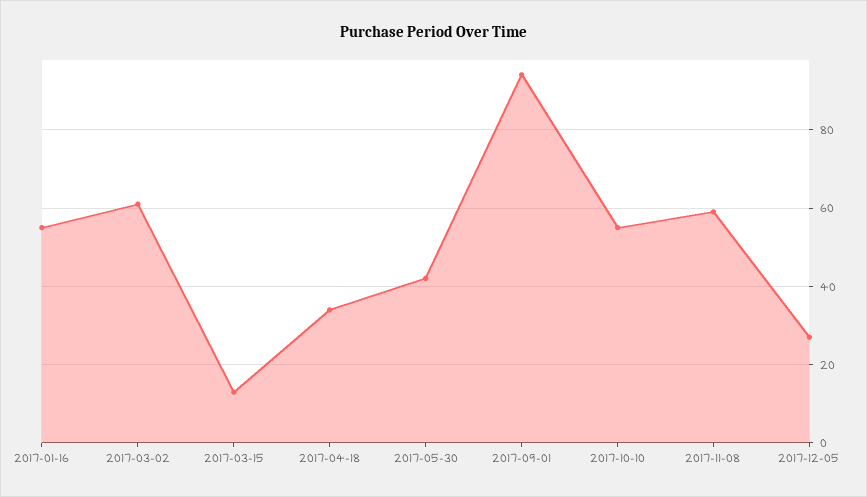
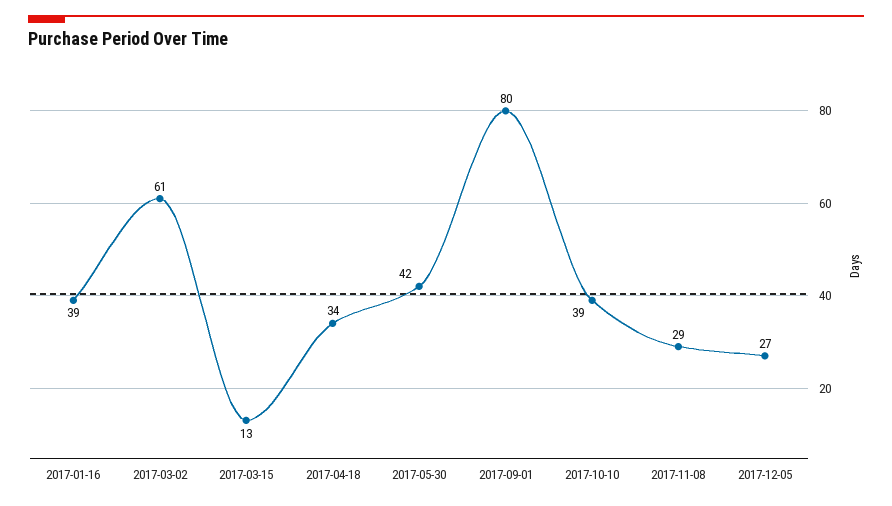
  {
-   "2017-01-16": 55,
+   "2017-01-16": 39,
    "2017-03-02": 61,
    "2017-03-15": 13,
    "2017-04-18": 34,
    "2017-05-30": 42,
-   "2017-09-01": 95,
+   "2017-09-01": 80,
-   "2017-10-10": 55,
+   "2017-10-10": 39,
-   "2017-11-08": 60,
+   "2017-11-08": 29,
    "2017-12-05": 27
  }

